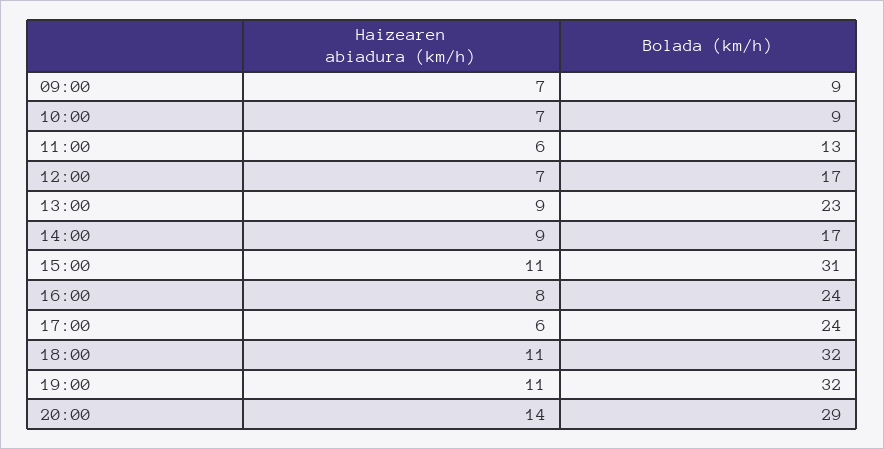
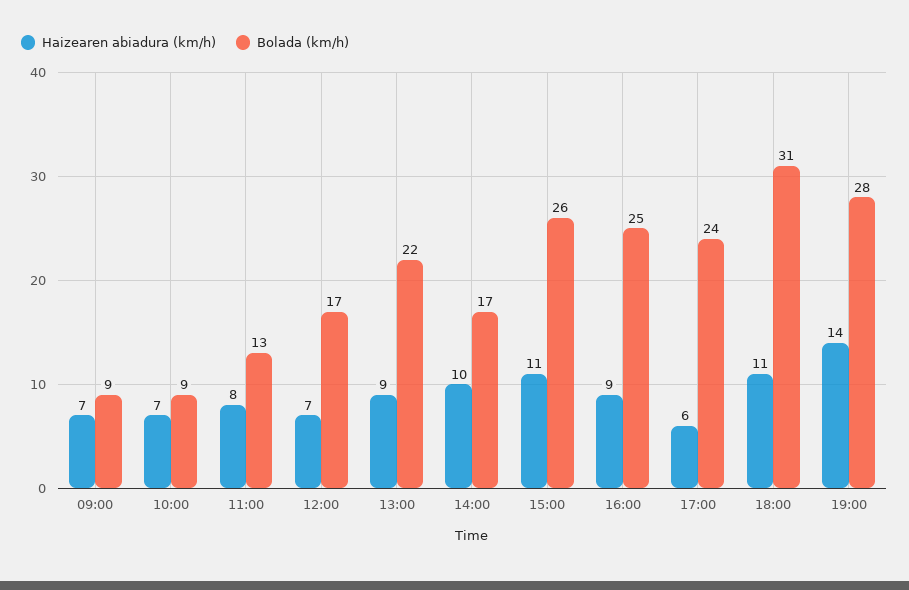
  {
    "Haizearen abiadura (km/h)": {
      "09:00": 7,
      "10:00": 7,
-     "11:00": 6,
+     "11:00": 8,
      "12:00": 7,
      "13:00": 9,
-     "14:00": 9,
+     "14:00": 10,
      "15:00": 11,
-     "16:00": 8,
+     "16:00": 9,
      "17:00": 6,
      "18:00": 11,
-     "19:00": 11,
+     "19:00": 14
-     "20:00": 14
    },
    "Bolada (km/h)": {
      "09:00": 9,
      "10:00": 9,
      "11:00": 13,
      "12:00": 17,
-     "13:00": 23,
+     "13:00": 22,
      "14:00": 17,
-     "15:00": 31,
+     "15:00": 26,
-     "16:00": 24,
+     "16:00": 25,
      "17:00": 24,
-     "18:00": 32,
+     "18:00": 31,
-     "19:00": 32,
+     "19:00": 28
-     "20:00": 29
    }
  }

